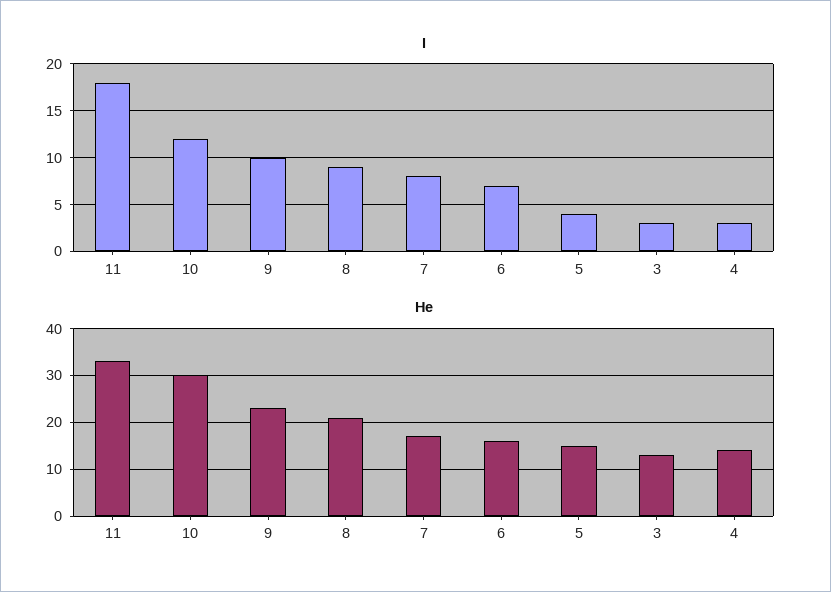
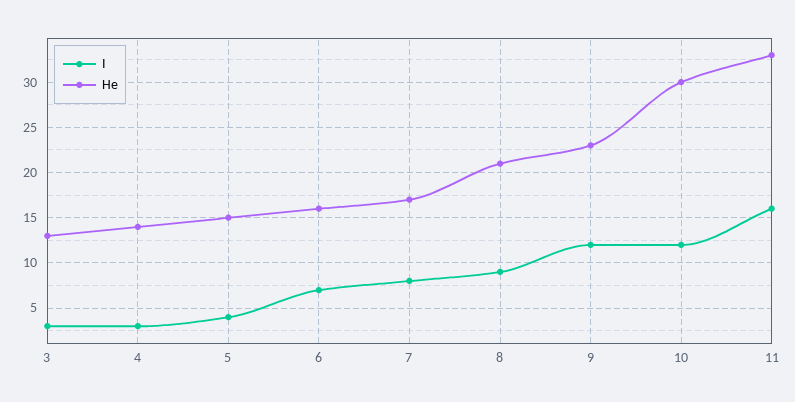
  {
    "I": {
-     "11": 18,
+     "11": 16,
      "10": 12,
-     "9": 10,
+     "9": 12,
      "8": 9,
      "7": 8,
      "6": 7,
      "5": 4,
      "3": 3,
      "4": 3
    },
    "He": {
      "11": 33,
      "10": 30,
      "9": 23,
      "8": 21,
      "7": 17,
      "6": 16,
      "5": 15,
      "3": 13,
      "4": 14
    }
  }

